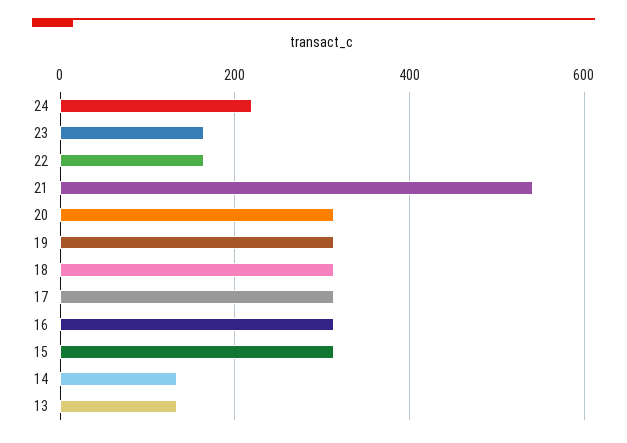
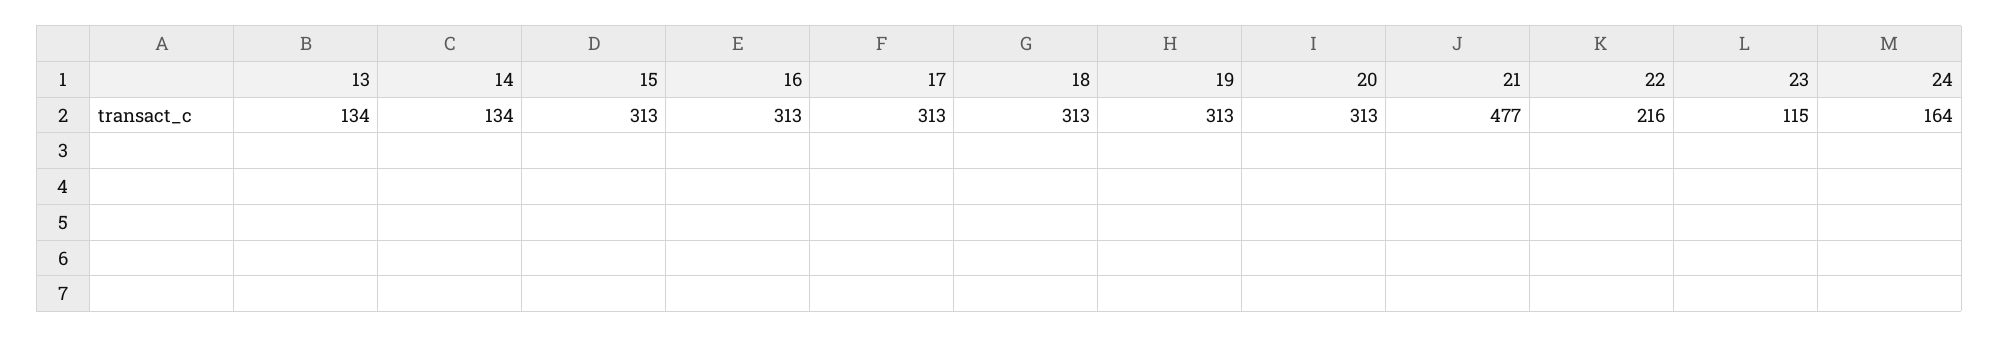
  {
-   "24": 220,
+   "24": 164,
-   "23": 160,
+   "23": 115,
-   "22": 160,
+   "22": 216,
-   "21": 540,
+   "21": 477,
    "20": 313,
    "19": 313,
    "18": 313,
    "17": 313,
    "16": 313,
    "15": 313,
    "14": 134,
    "13": 134
  }

